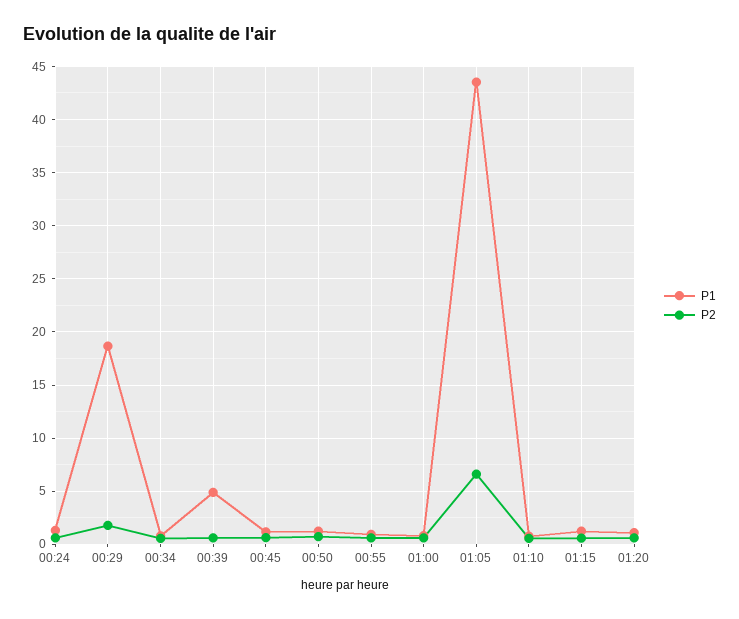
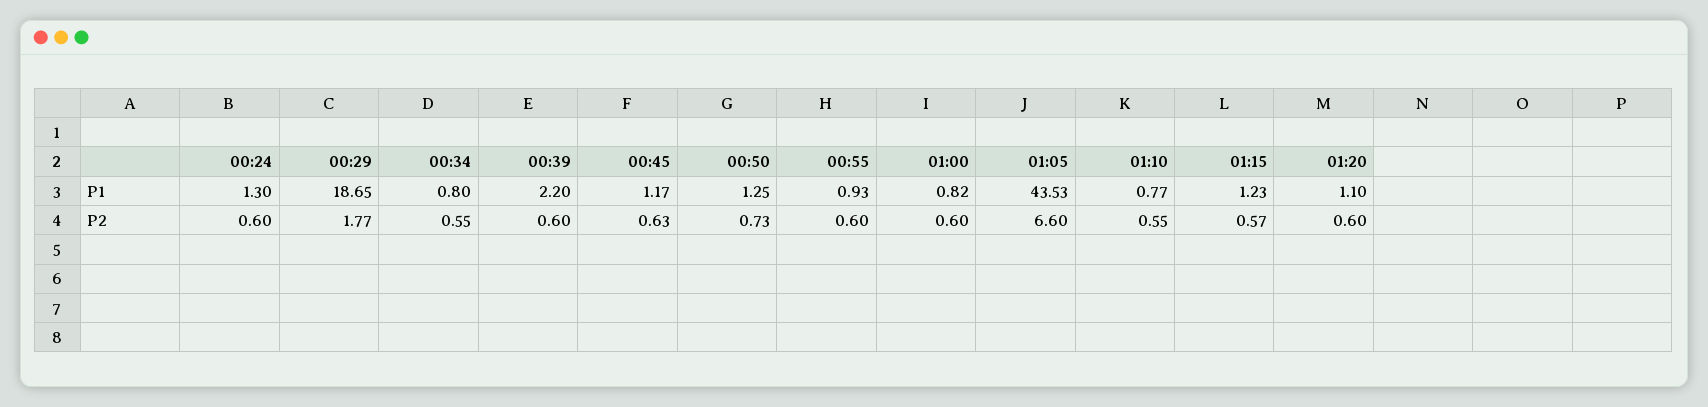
  {
    "P1": {
      "00:24": 1.3,
      "00:29": 18.65,
      "00:34": 0.8,
-     "00:39": 5,
+     "00:39": 2.2,
      "00:45": 1.17,
      "00:50": 1.25,
      "00:55": 0.93,
      "01:00": 0.82,
      "01:05": 43.53,
      "01:10": 0.77,
      "01:15": 1.23,
      "01:20": 1.1
    },
    "P2": {
      "00:24": 0.6,
      "00:29": 1.77,
      "00:34": 0.55,
      "00:39": 0.6,
      "00:45": 0.63,
      "00:50": 0.73,
      "00:55": 0.6,
      "01:00": 0.6,
      "01:05": 6.6,
      "01:10": 0.55,
      "01:15": 0.57,
      "01:20": 0.6
    }
  }

